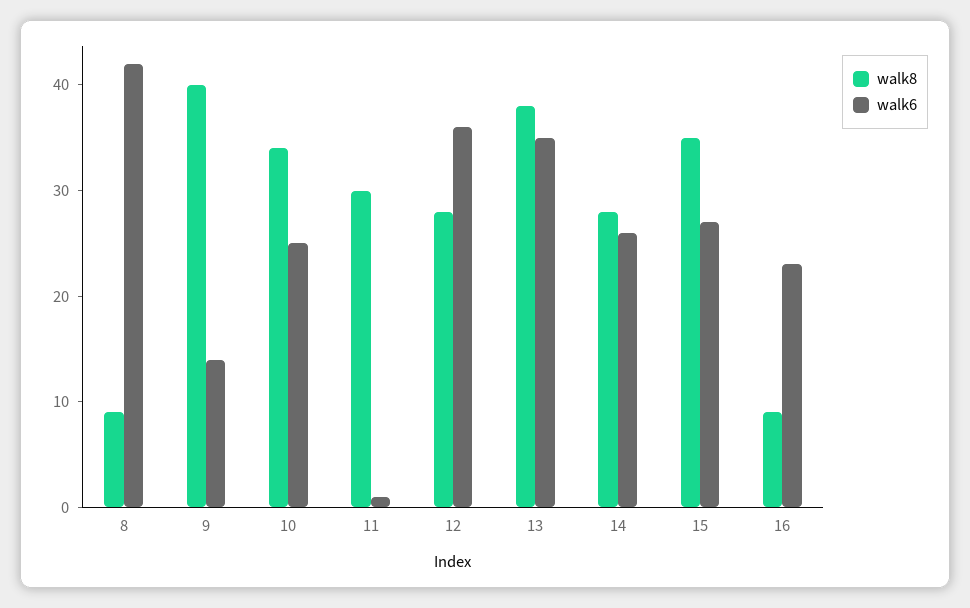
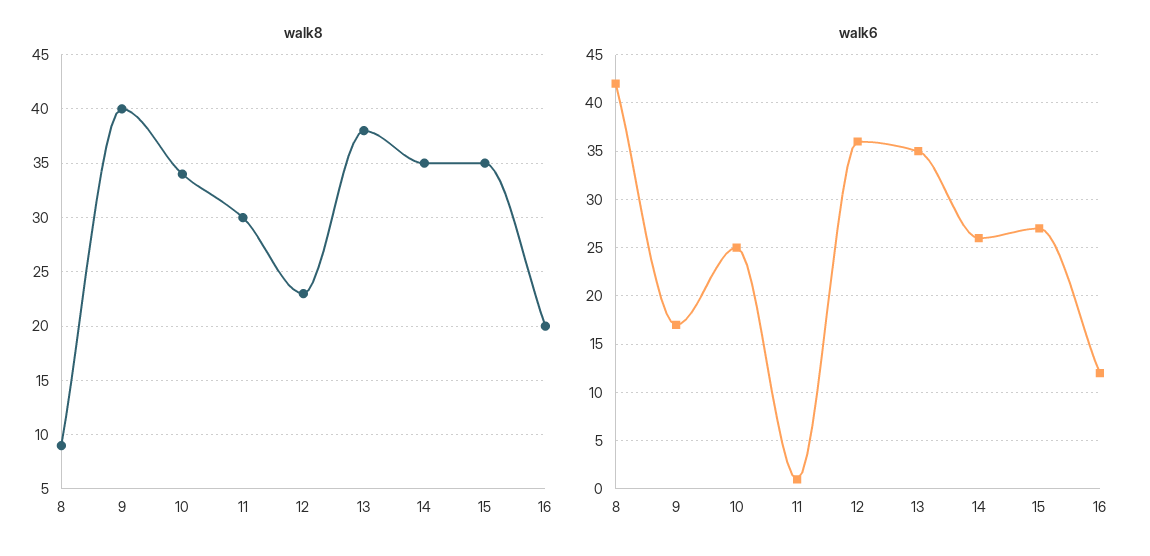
  {
    "walk8": {
      "8": 9,
      "9": 40,
      "10": 34,
      "11": 30,
-     "12": 28,
+     "12": 23,
      "13": 38,
-     "14": 28,
+     "14": 35,
      "15": 35,
-     "16": 9
+     "16": 20
    },
    "walk6": {
      "8": 42,
-     "9": 14,
+     "9": 17,
      "10": 25,
      "11": 1,
      "12": 36,
      "13": 35,
      "14": 26,
      "15": 27,
-     "16": 23
+     "16": 12
    }
  }

